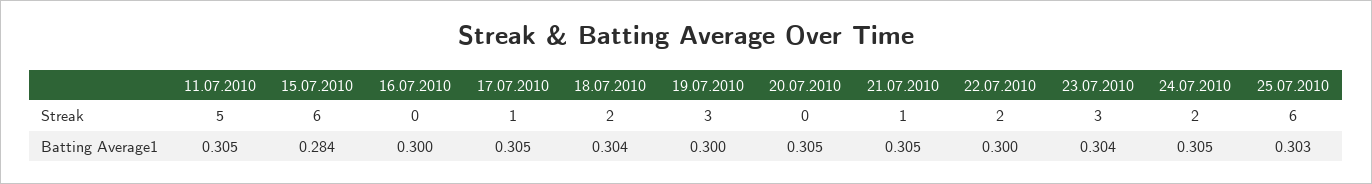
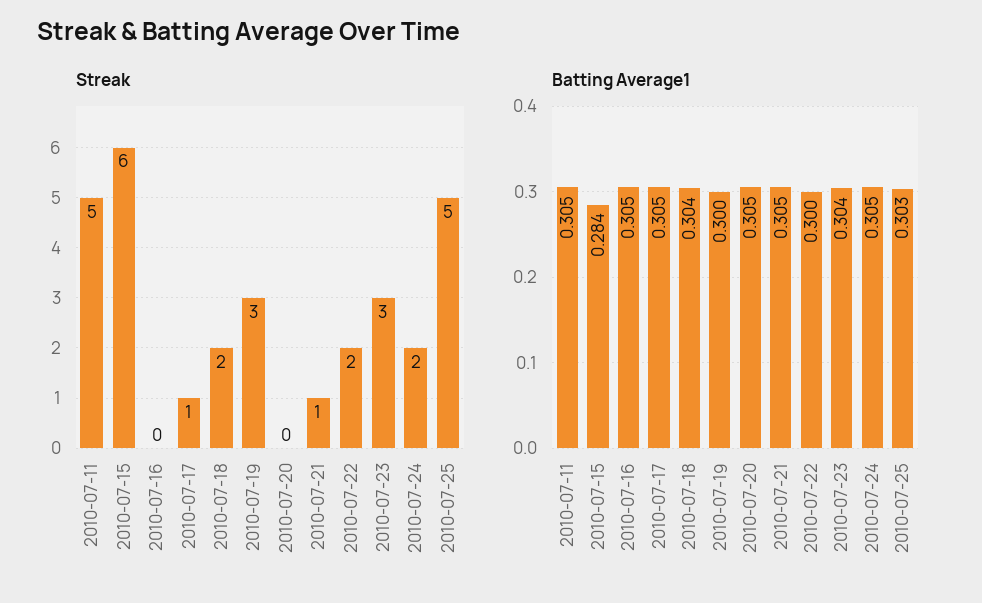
  {
    "Streak": {
      "11.07.2010": 5,
      "15.07.2010": 6,
      "16.07.2010": 0,
      "17.07.2010": 1,
      "18.07.2010": 2,
      "19.07.2010": 3,
      "20.07.2010": 0,
      "21.07.2010": 1,
      "22.07.2010": 2,
      "23.07.2010": 3,
      "24.07.2010": 2,
-     "25.07.2010": 6
+     "25.07.2010": 5
    },
    "Batting Average1": {
      "11.07.2010": 0.305,
      "15.07.2010": 0.284,
-     "16.07.2010": 0.3,
+     "16.07.2010": 0.305,
      "17.07.2010": 0.305,
      "18.07.2010": 0.304,
      "19.07.2010": 0.3,
      "20.07.2010": 0.305,
      "21.07.2010": 0.305,
      "22.07.2010": 0.3,
      "23.07.2010": 0.304,
      "24.07.2010": 0.305,
      "25.07.2010": 0.303
    }
  }

